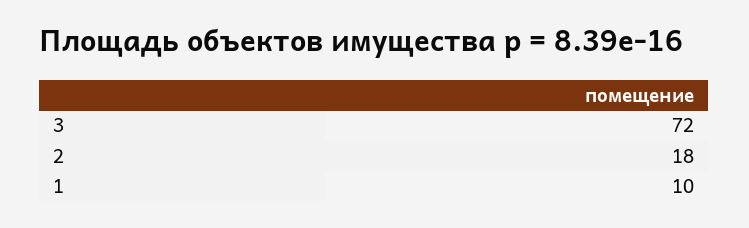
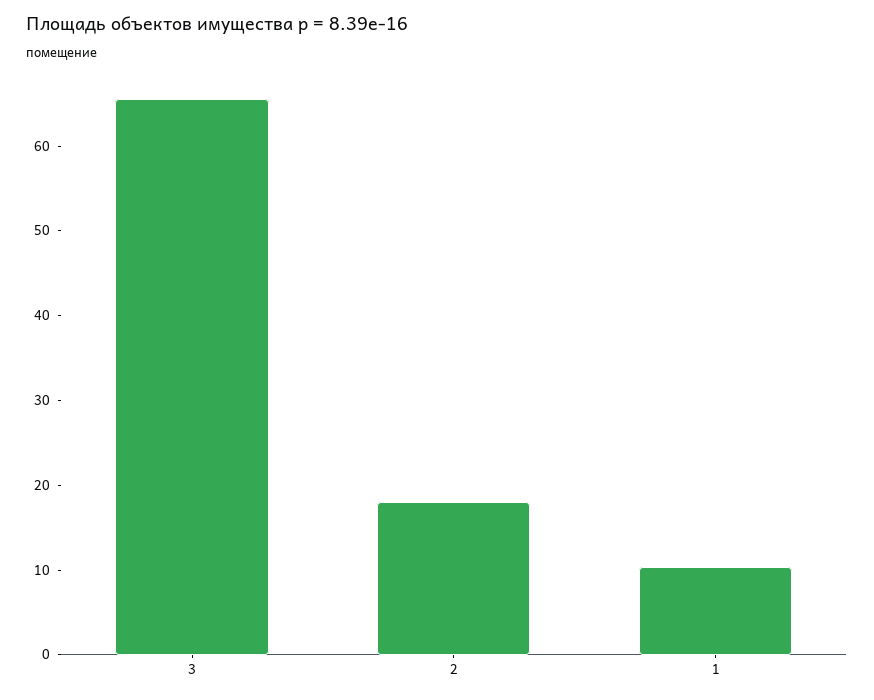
  {
-   "3": 72,
+   "3": 66,
    "2": 18,
    "1": 10
  }

